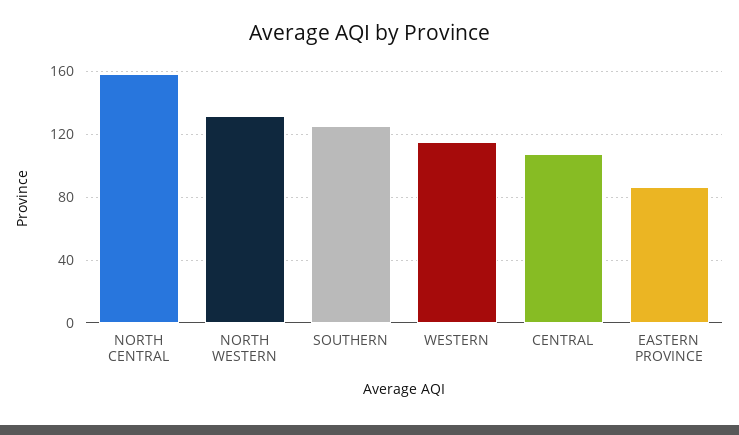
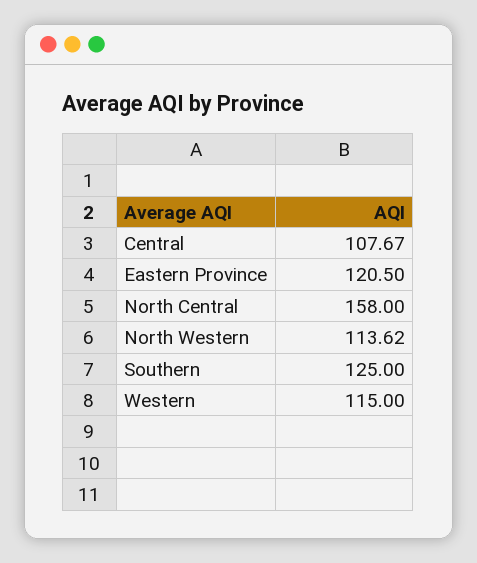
  {
    "NORTH CENTRAL": 158,
-   "NORTH WESTERN": 130,
+   "NORTH WESTERN": 113.62,
    "SOUTHERN": 125,
    "WESTERN": 115,
    "CENTRAL": 107.67,
-   "EASTERN PROVINCE": 85
+   "EASTERN PROVINCE": 120.5
  }

